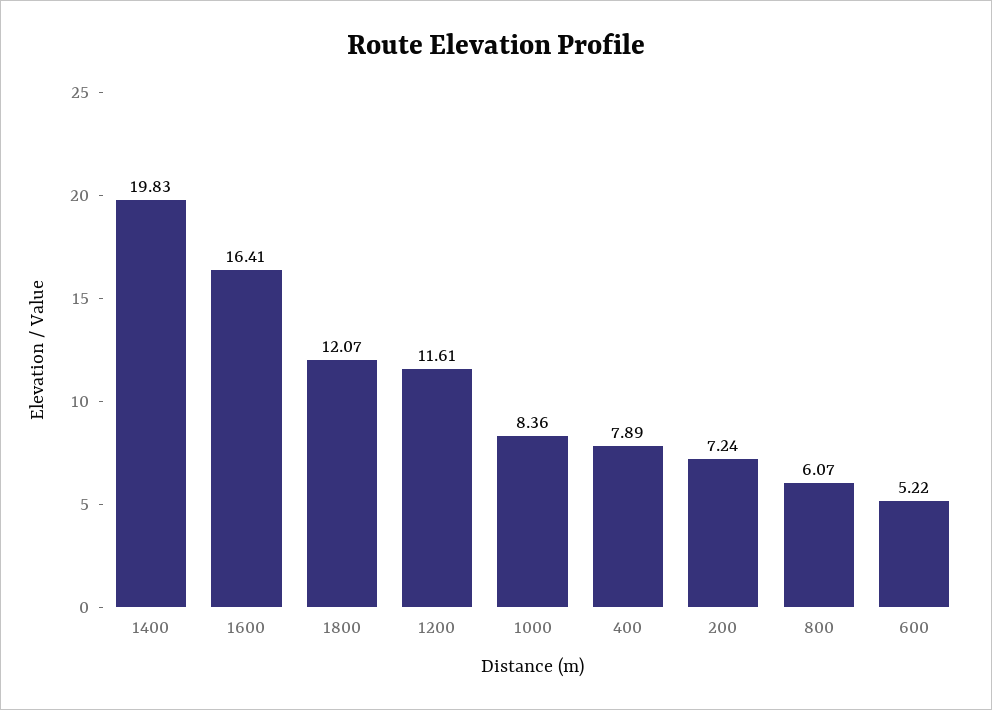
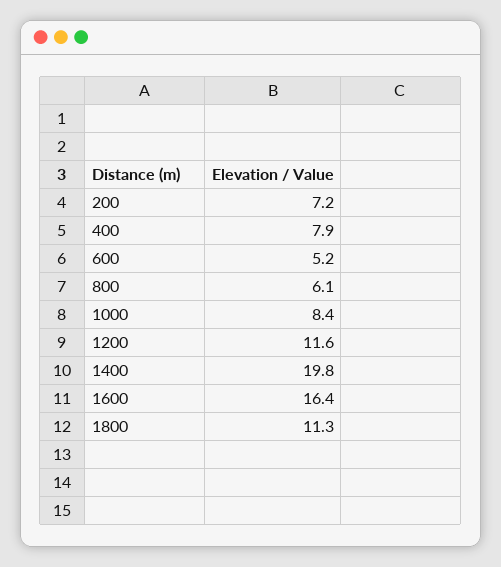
  {
    "1400": 19.83,
    "1600": 16.41,
-   "1800": 12.07,
+   "1800": 11.3,
    "1200": 11.61,
    "1000": 8.36,
    "400": 7.89,
    "200": 7.24,
    "800": 6.07,
    "600": 5.22
  }

